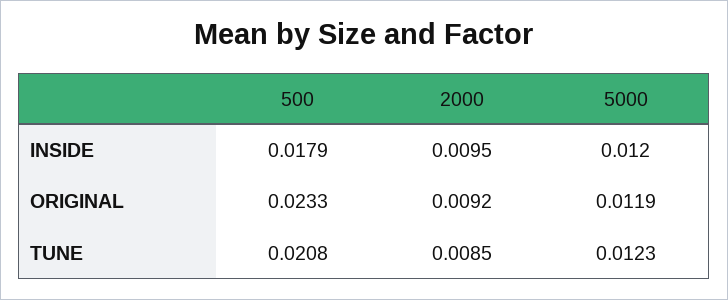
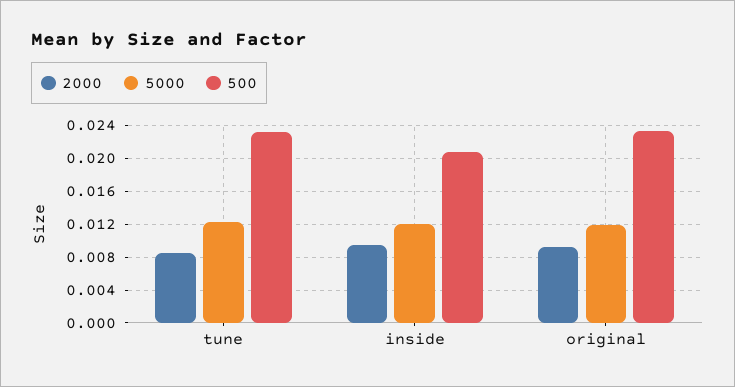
  {
    "500": {
-     "INSIDE": 0.0179,
+     "INSIDE": 0.021,
      "ORIGINAL": 0.0233,
-     "TUNE": 0.0208
+     "TUNE": 0.023
    },
    "2000": {
      "INSIDE": 0.0095,
      "ORIGINAL": 0.0092,
      "TUNE": 0.0085
    },
    "5000": {
      "INSIDE": 0.012,
      "ORIGINAL": 0.0119,
      "TUNE": 0.0123
    }
  }

